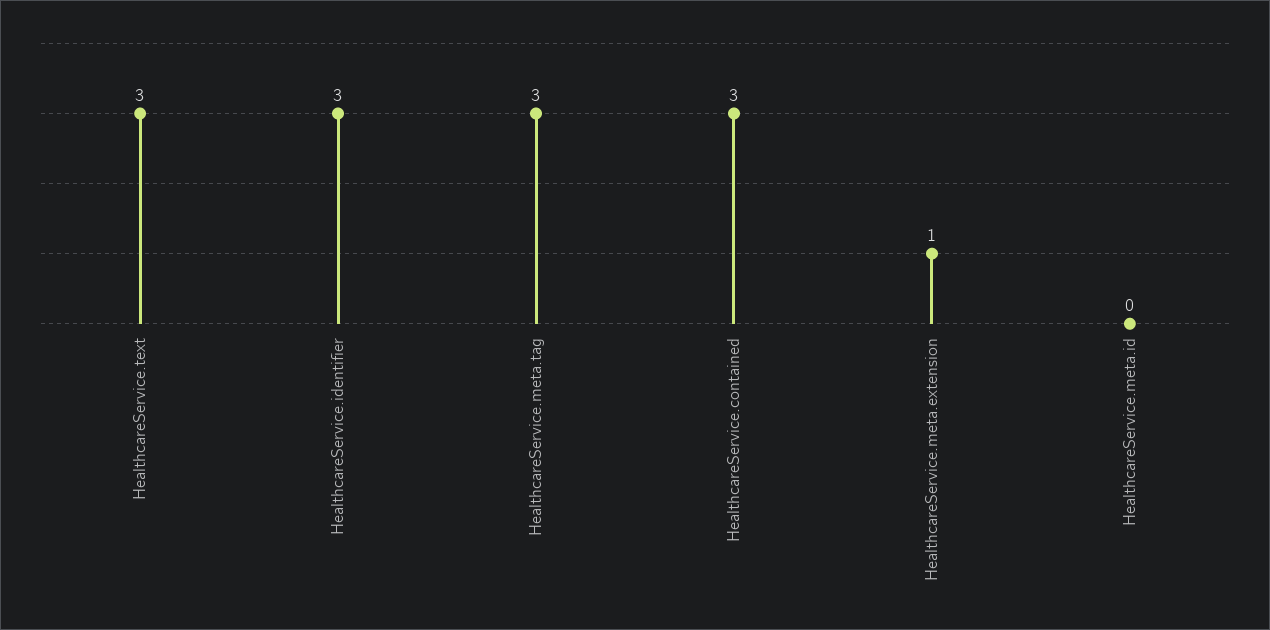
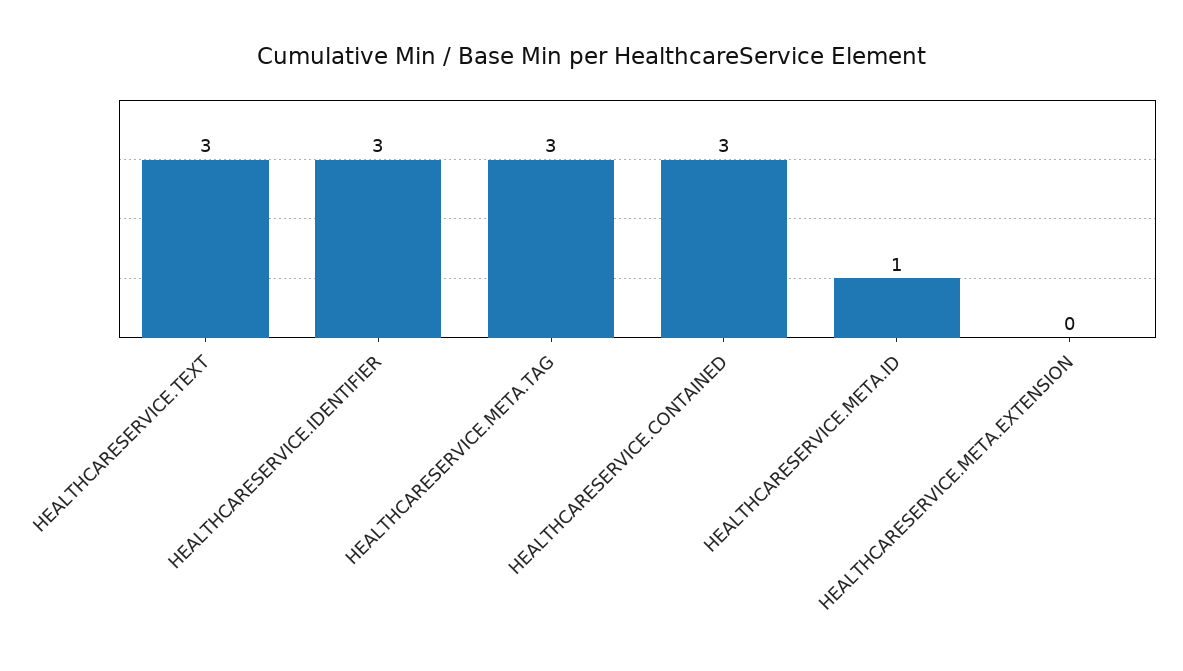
  {
    "HealthcareService.text": 3,
    "HealthcareService.identifier": 3,
    "HealthcareService.meta.tag": 3,
    "HealthcareService.contained": 3,
-   "HealthcareService.meta.extension": 1,
+   "HealthcareService.meta.extension": 0,
-   "HealthcareService.meta.id": 0
+   "HealthcareService.meta.id": 1
  }

